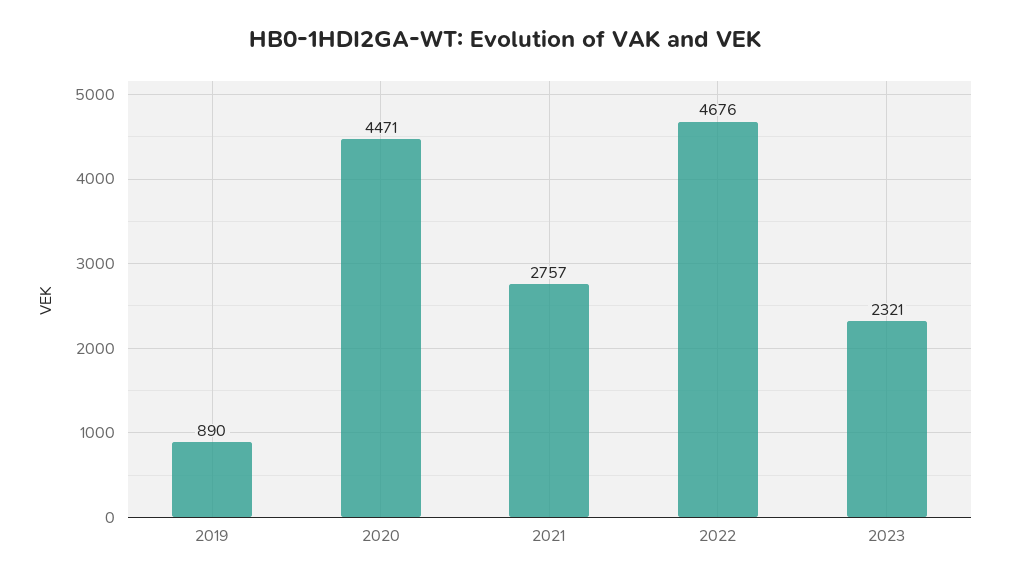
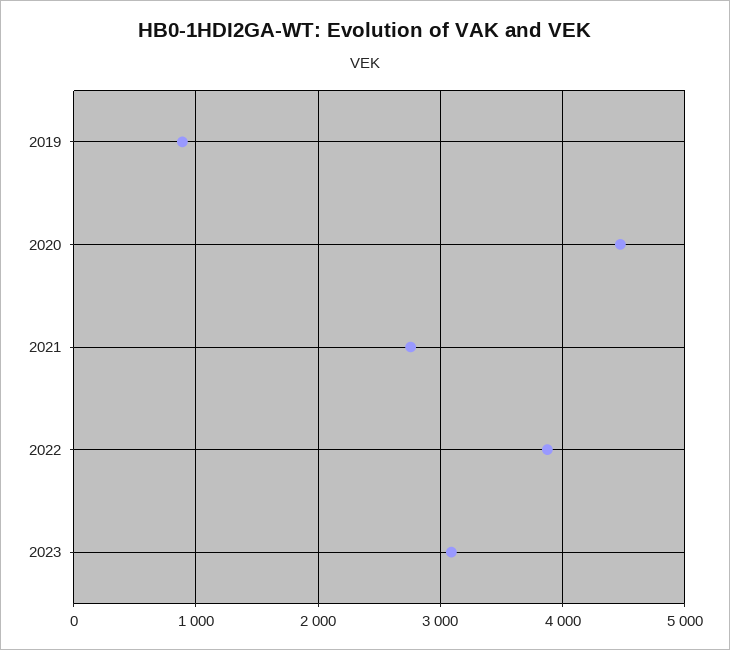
  {
    "2019": 890,
    "2020": 4471,
    "2021": 2757,
-   "2022": 4676,
+   "2022": 3900,
-   "2023": 2321
+   "2023": 3100
  }

